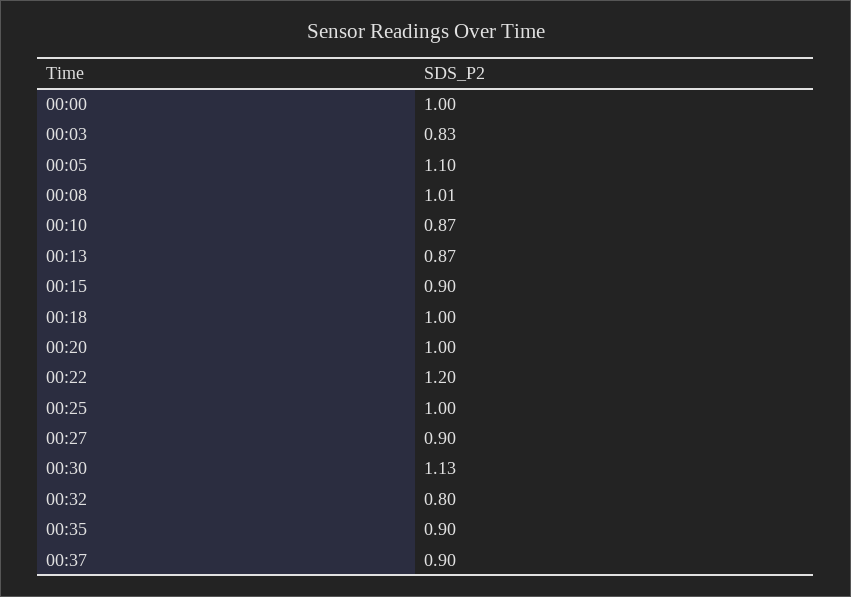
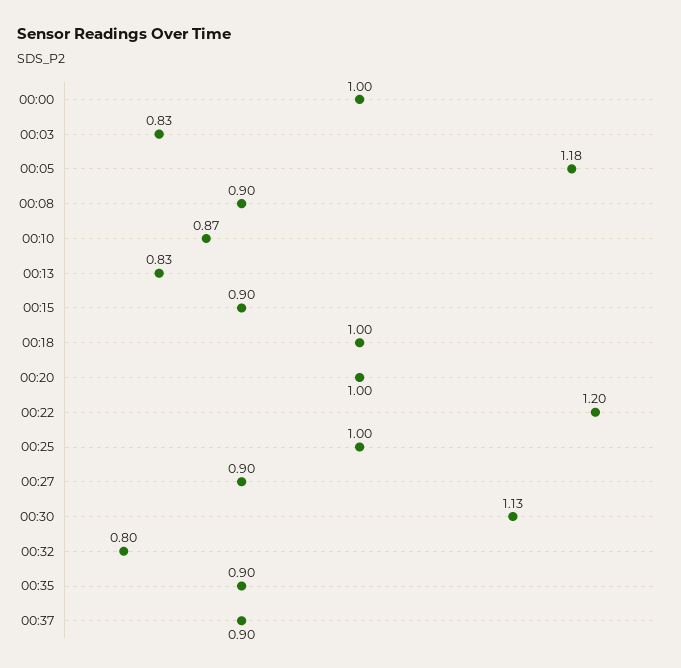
  {
    "00:00": 1,
    "00:03": 0.83,
-   "00:05": 1.1,
+   "00:05": 1.18,
-   "00:08": 1.01,
+   "00:08": 0.9,
    "00:10": 0.87,
-   "00:13": 0.87,
+   "00:13": 0.83,
    "00:15": 0.9,
    "00:18": 1,
    "00:20": 1,
    "00:22": 1.2,
    "00:25": 1,
    "00:27": 0.9,
    "00:30": 1.13,
    "00:32": 0.8,
    "00:35": 0.9,
    "00:37": 0.9
  }

